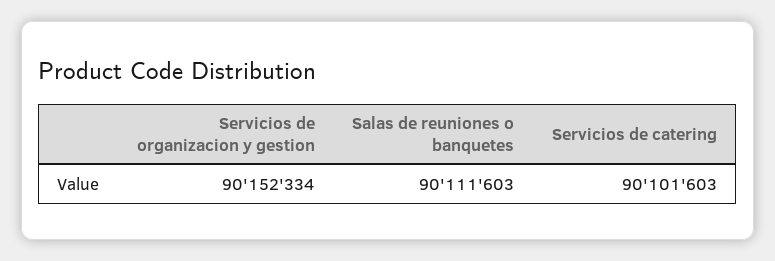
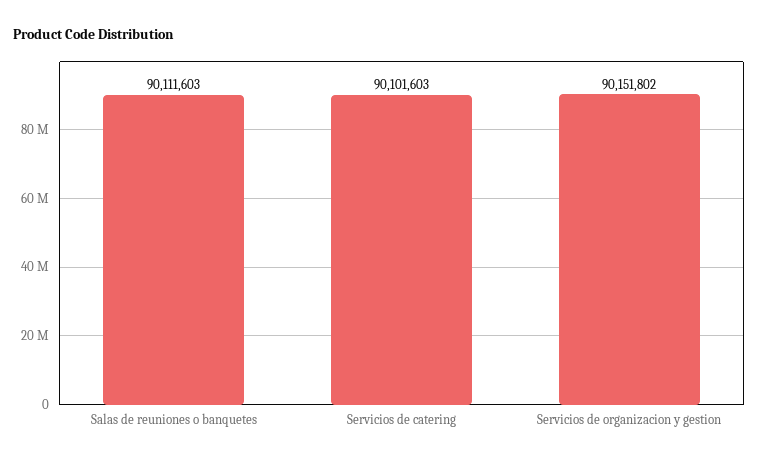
  {
-   "Servicios de organizacion y gestion": 90152334,
+   "Servicios de organizacion y gestion": 90151802,
    "Salas de reuniones o banquetes": 90111603,
    "Servicios de catering": 90101603
  }

